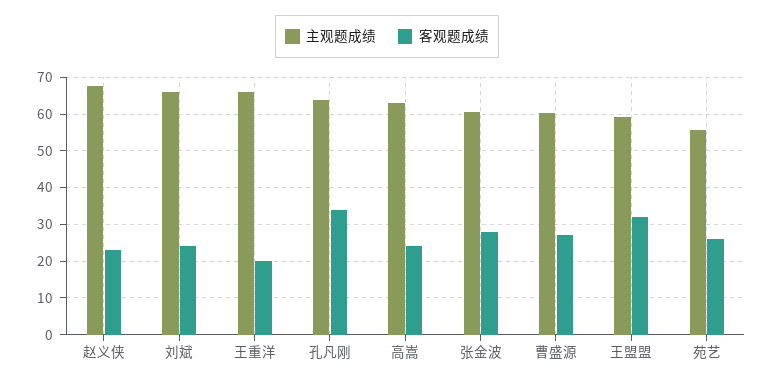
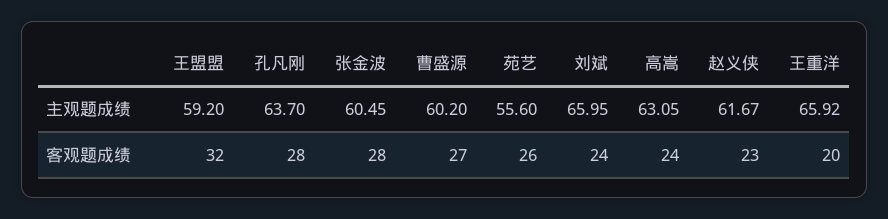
  {
    "主观题成绩": {
-     "赵义侠": 68,
+     "赵义侠": 61.67,
      "刘斌": 65.95,
      "王重洋": 65.92,
      "孔凡刚": 63.7,
      "高嵩": 63.05,
      "张金波": 60.45,
      "曹盛源": 60.2,
      "王盟盟": 59.2,
      "苑艺": 55.6
    },
    "客观题成绩": {
      "赵义侠": 23,
      "刘斌": 24,
      "王重洋": 20,
-     "孔凡刚": 34,
+     "孔凡刚": 28,
      "高嵩": 24,
      "张金波": 28,
      "曹盛源": 27,
      "王盟盟": 32,
      "苑艺": 26
    }
  }

